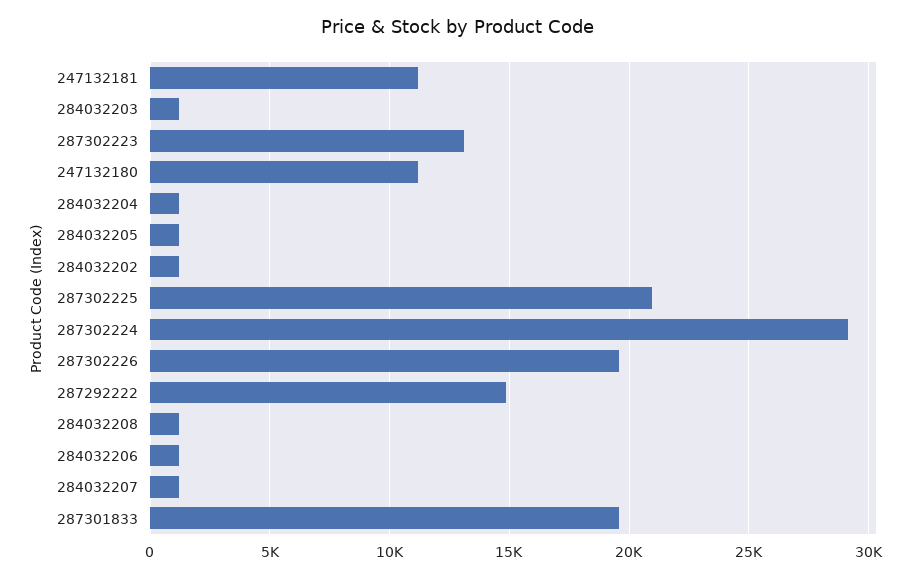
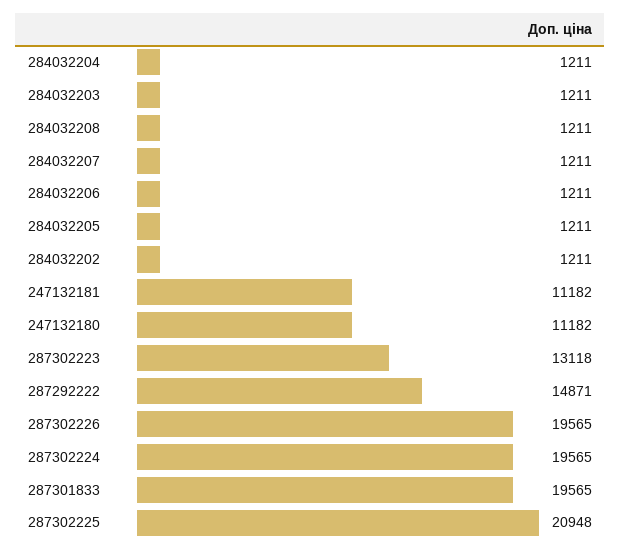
  {
    "247132181": 11182,
    "284032203": 1211,
    "287302223": 13118,
    "247132180": 11182,
    "284032204": 1211,
    "284032205": 1211,
    "284032202": 1211,
    "287302225": 20948,
-   "287302224": 29000,
+   "287302224": 19565,
    "287302226": 19565,
    "287292222": 14871,
    "284032208": 1211,
    "284032206": 1211,
    "284032207": 1211,
    "287301833": 19565
  }

